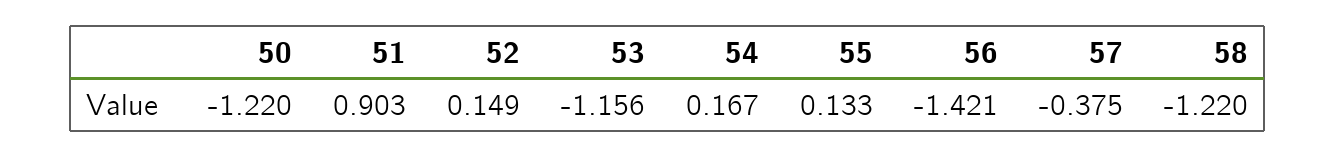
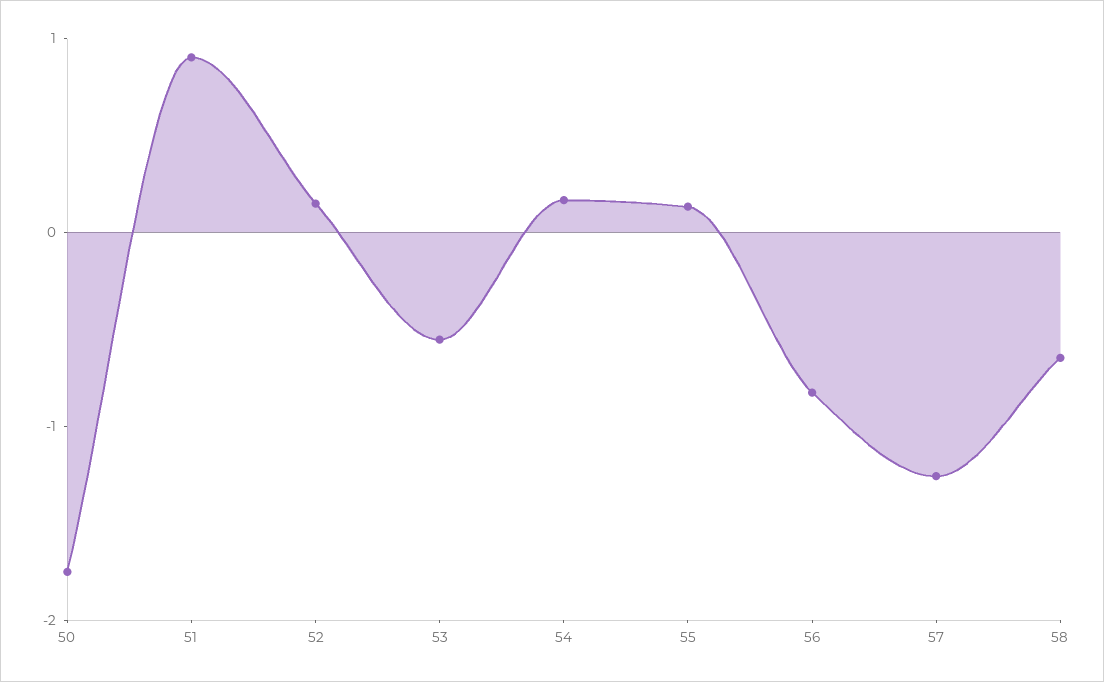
  {
-   "50": -1.22,
+   "50": -1.8,
    "51": 0.903,
    "52": 0.149,
-   "53": -1.156,
+   "53": -0.6,
    "54": 0.167,
    "55": 0.133,
-   "56": -1.421,
+   "56": -0.8,
-   "57": -0.375,
+   "57": -1.2,
-   "58": -1.22
+   "58": -0.6
  }

